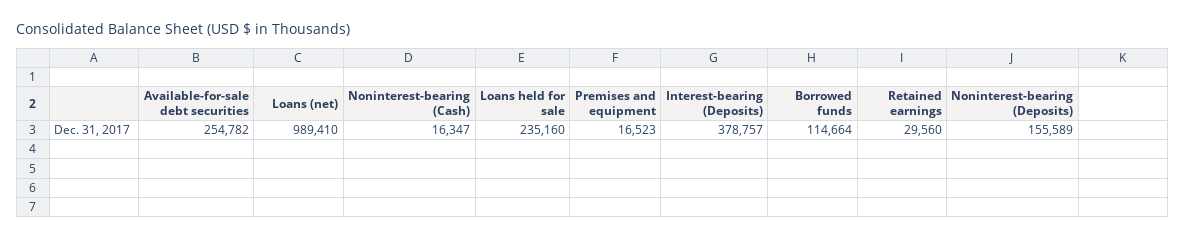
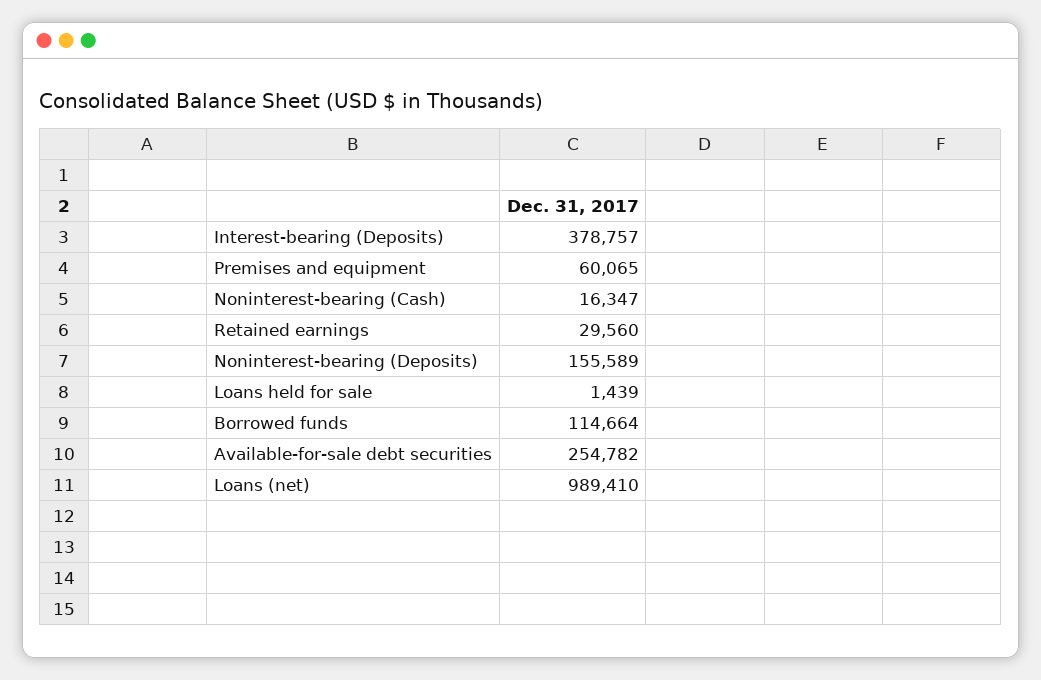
  {
    "Available-for-sale debt securities": 254782,
    "Loans (net)": 989410,
    "Noninterest-bearing (Cash)": 16347,
-   "Loans held for sale": 235160,
+   "Loans held for sale": 1439,
-   "Premises and equipment": 16523,
+   "Premises and equipment": 60065,
    "Interest-bearing (Deposits)": 378757,
    "Borrowed funds": 114664,
    "Retained earnings": 29560,
    "Noninterest-bearing (Deposits)": 155589
  }

